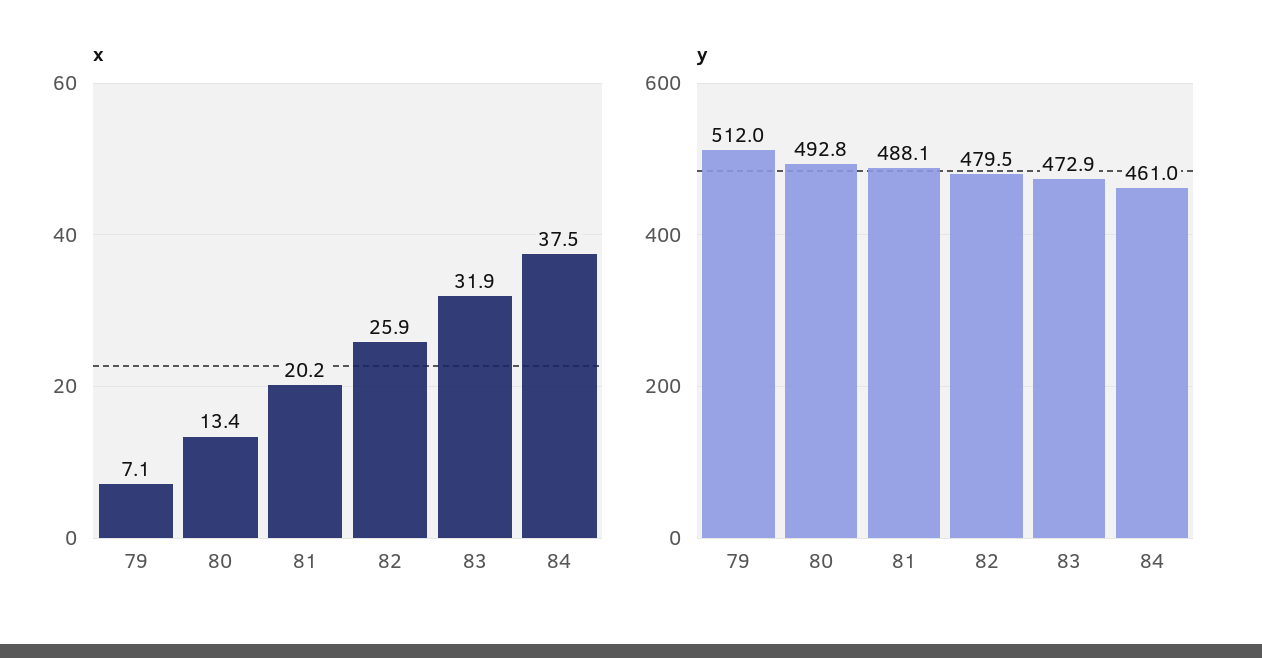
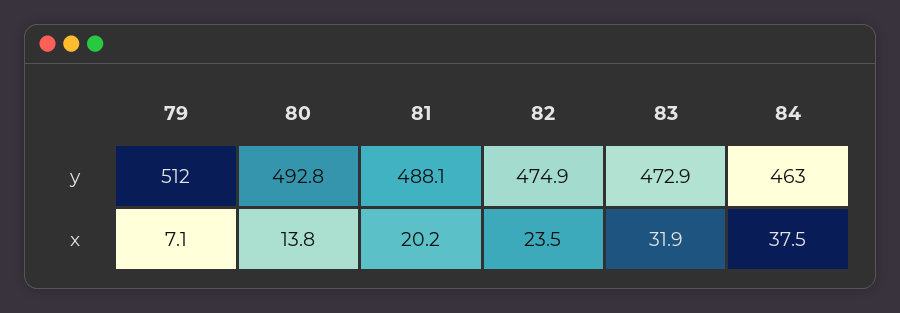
  {
    "x": {
      "79": 7.1,
-     "80": 13.4,
+     "80": 13.8,
      "81": 20.2,
-     "82": 25.9,
+     "82": 23.5,
      "83": 31.9,
      "84": 37.5
    },
    "y": {
      "79": 512,
      "80": 492.8,
      "81": 488.1,
-     "82": 479.5,
+     "82": 474.9,
      "83": 472.9,
-     "84": 461
+     "84": 463
    }
  }

